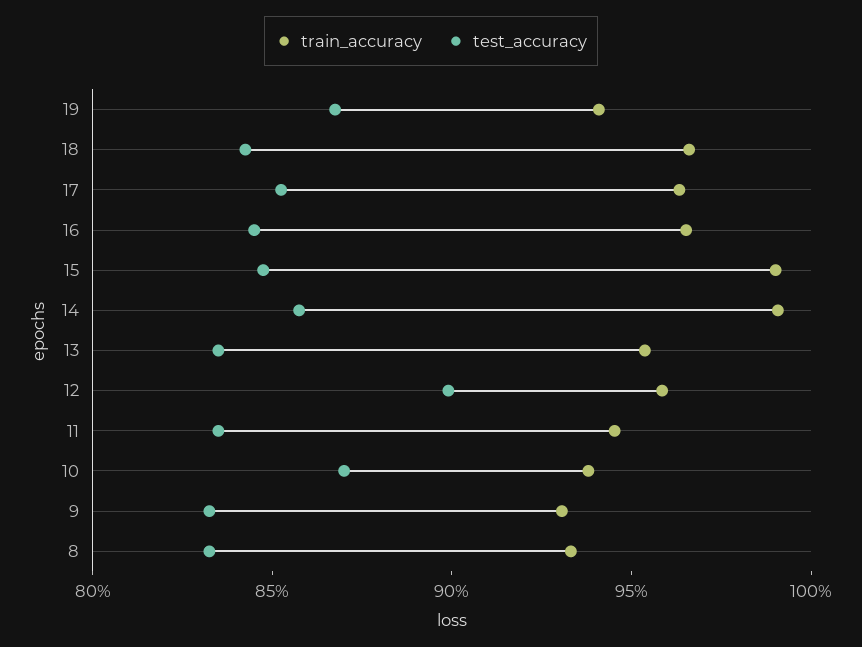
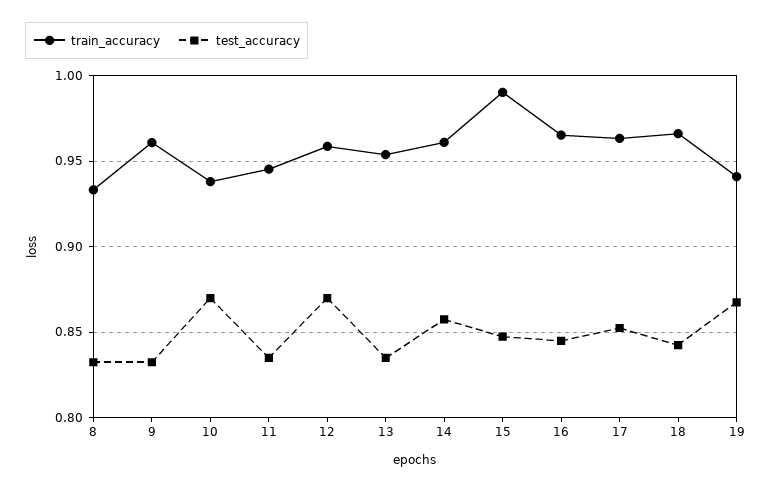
  {
    "train_accuracy": {
      "19": 0.94,
      "18": 0.965,
      "17": 0.965,
      "16": 0.965,
      "15": 0.99,
-     "14": 0.99,
+     "14": 0.96,
      "13": 0.955,
      "12": 0.96,
      "11": 0.945,
      "10": 0.94,
-     "9": 0.93,
+     "9": 0.96,
      "8": 0.935
    },
    "test_accuracy": {
      "19": 0.87,
      "18": 0.845,
      "17": 0.855,
      "16": 0.845,
      "15": 0.85,
      "14": 0.86,
      "13": 0.835,
-     "12": 0.9,
+     "12": 0.87,
      "11": 0.835,
      "10": 0.87,
      "9": 0.835,
      "8": 0.835
    }
  }

